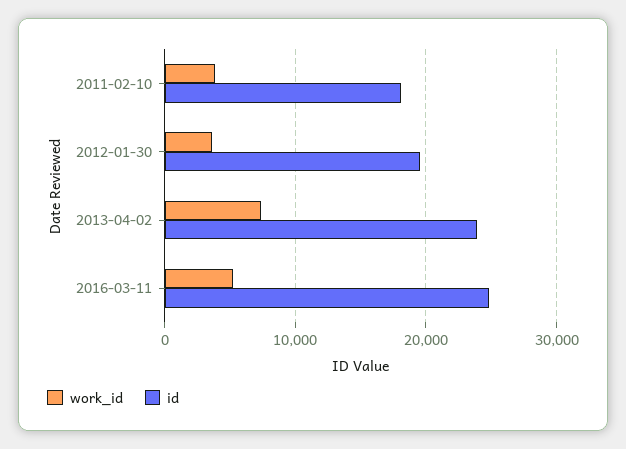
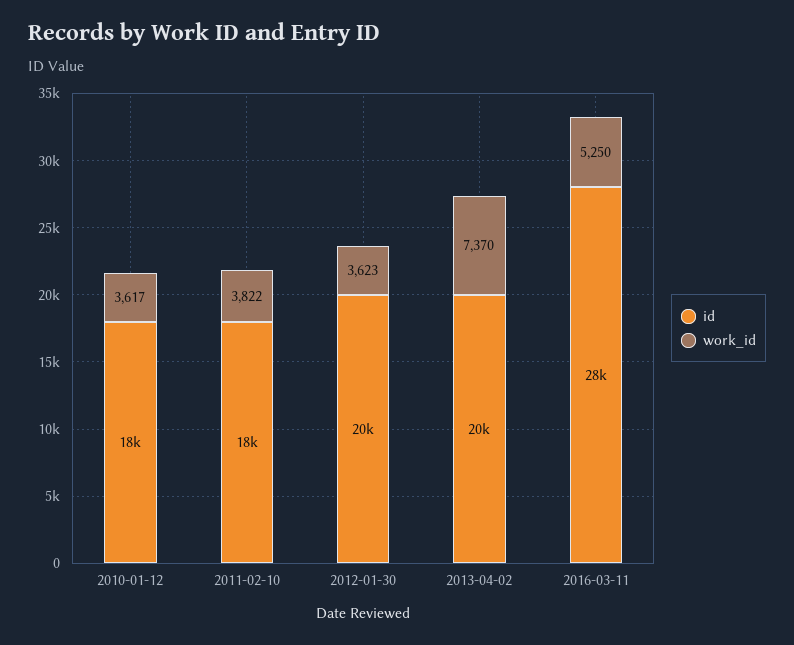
  {
    "work_id": {
      "2011-02-10": 3822,
      "2012-01-30": 3623,
      "2013-04-02": 7370,
-     "2016-03-11": 5250
+     "2016-03-11": 5250,
+     "2010-01-12": 3617
    },
    "id": {
      "2011-02-10": 18000,
      "2012-01-30": 20000,
-     "2013-04-02": 24000,
+     "2013-04-02": 20000,
-     "2016-03-11": 25000
+     "2016-03-11": 28000,
+     "2010-01-12": 18000
    }
  }

